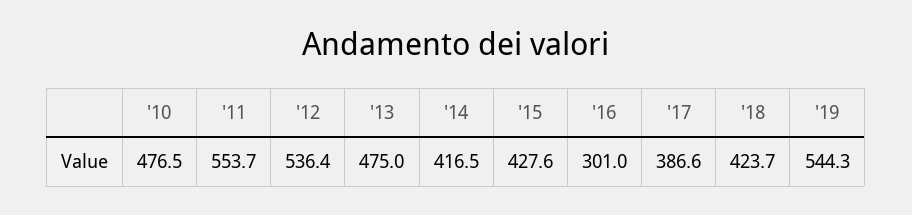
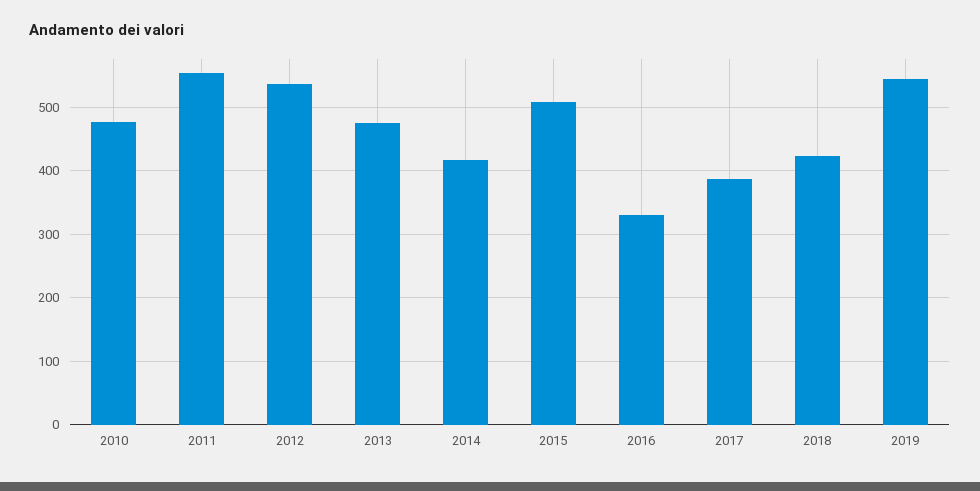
  {
    "'10": 476.5,
    "'11": 553.7,
    "'12": 536.4,
    "'13": 475,
    "'14": 416.5,
-   "'15": 427.6,
+   "'15": 510,
-   "'16": 301,
+   "'16": 330,
    "'17": 386.6,
    "'18": 423.7,
    "'19": 544.3
  }

